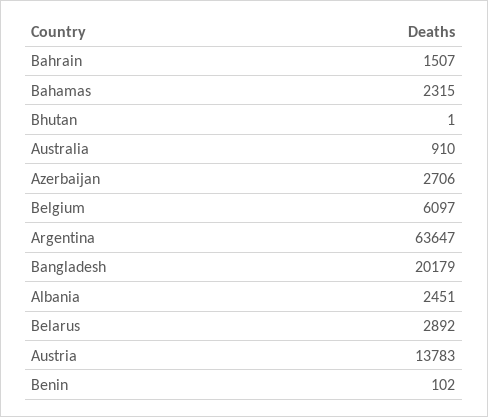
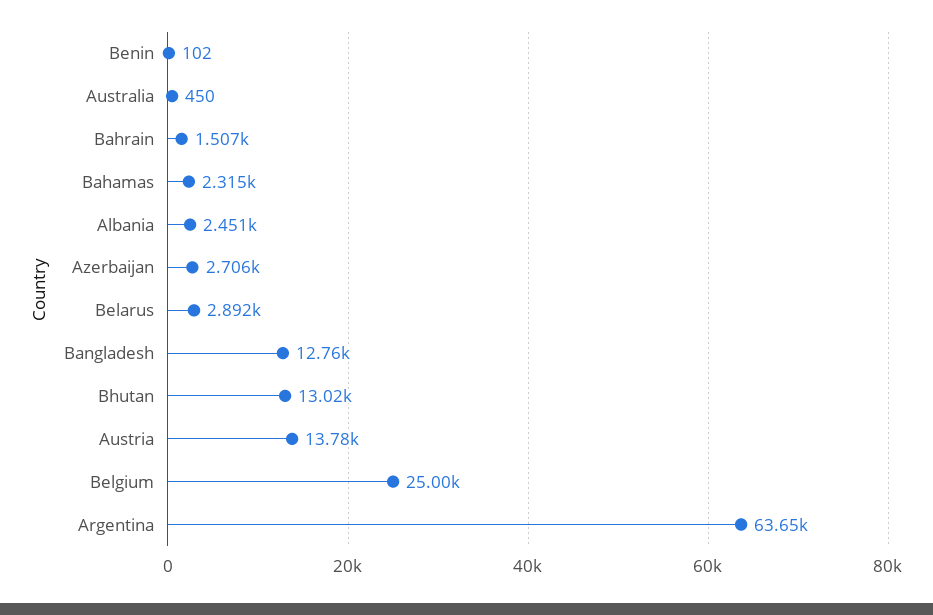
  {
    "Bahrain": 1507,
    "Bahamas": 2315,
-   "Bhutan": 1,
+   "Bhutan": 13020,
-   "Australia": 910,
+   "Australia": 450,
    "Azerbaijan": 2706,
-   "Belgium": 6097,
+   "Belgium": 25000,
    "Argentina": 63647,
-   "Bangladesh": 20179,
+   "Bangladesh": 12760,
    "Albania": 2451,
    "Belarus": 2892,
    "Austria": 13783,
    "Benin": 102
  }

